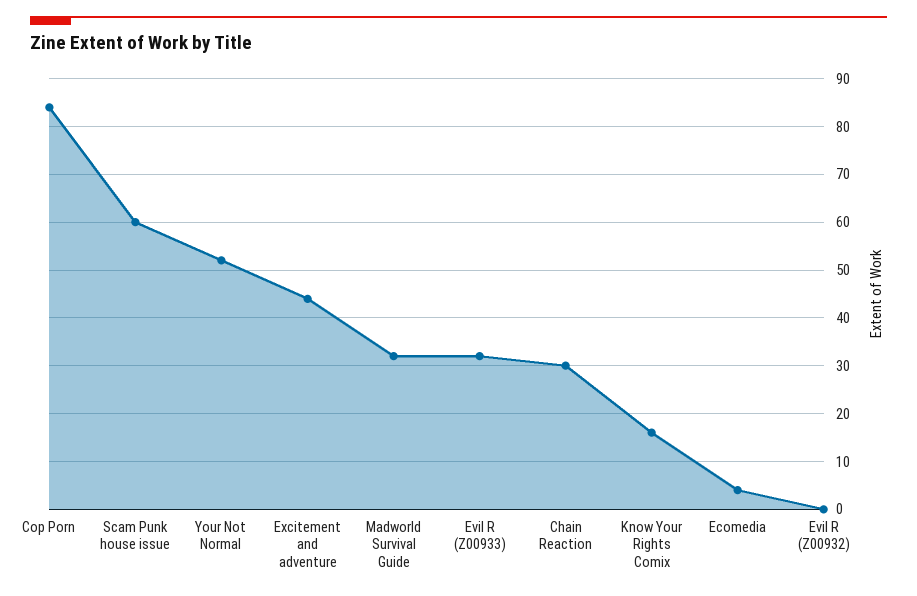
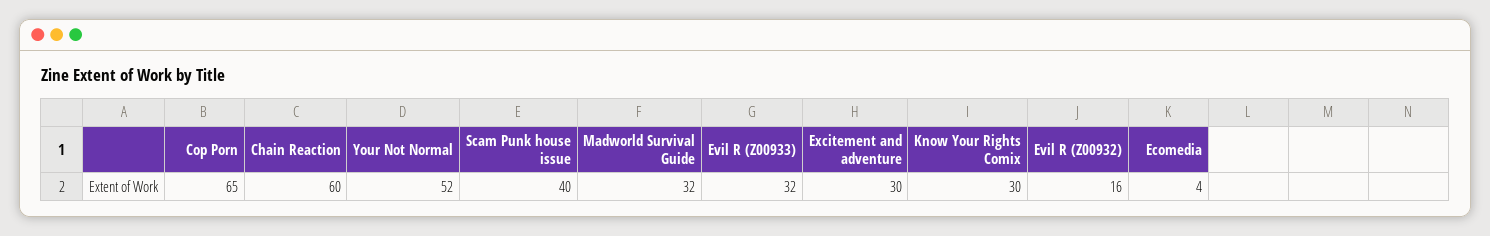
  {
-   "Cop Porn": 85,
+   "Cop Porn": 65,
-   "Scam Punk house issue": 60,
+   "Scam Punk house issue": 40,
    "Your Not Normal": 52,
-   "Excitement and adventure": 45,
+   "Excitement and adventure": 30,
    "Madworld Survival Guide": 32,
    "Evil R (Z00933)": 32,
-   "Chain Reaction": 30,
+   "Chain Reaction": 60,
-   "Know Your Rights Comix": 15,
+   "Know Your Rights Comix": 30,
    "Ecomedia": 4,
-   "Evil R (Z00932)": 0
+   "Evil R (Z00932)": 16
  }

